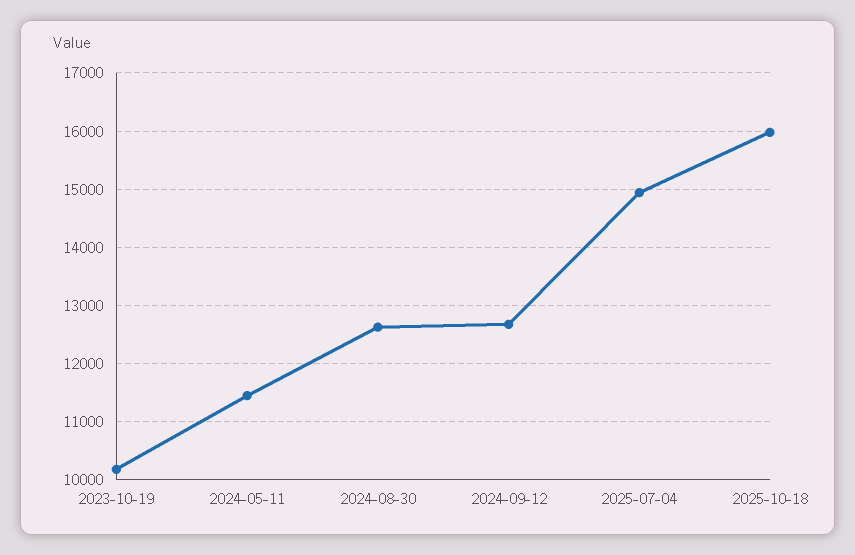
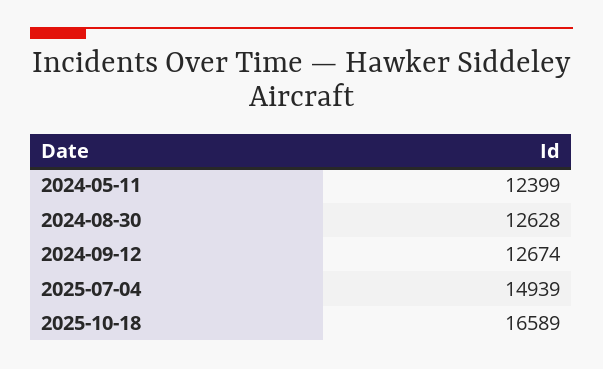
  {
-   "2023-10-19": 10200,
-   "2024-05-11": 11400,
+   "2024-05-11": 12399,
    "2024-08-30": 12628,
    "2024-09-12": 12674,
    "2025-07-04": 14939,
-   "2025-10-18": 16000
+   "2025-10-18": 16589
  }

